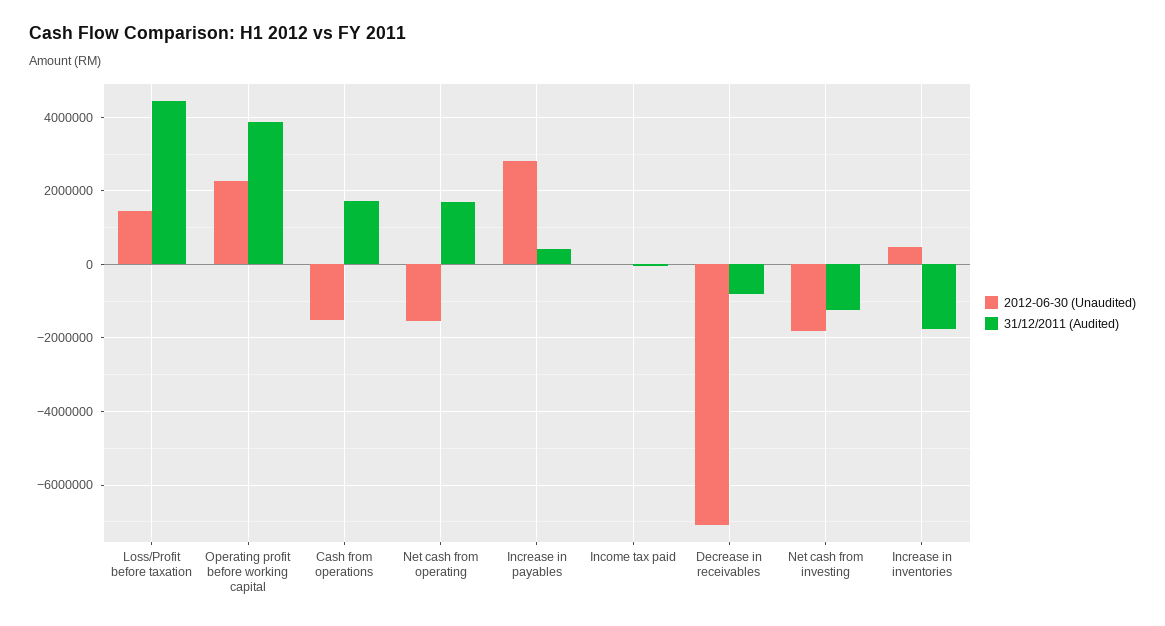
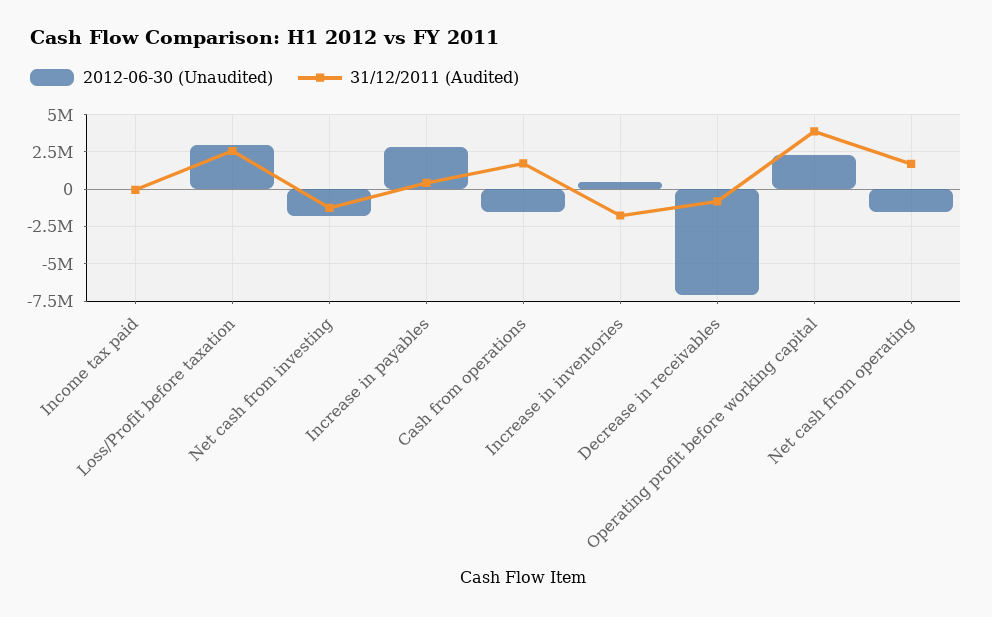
  {
    "2012-06-30 (Unaudited)": {
-     "Loss/Profit before taxation": 1400000,
+     "Loss/Profit before taxation": 3000000,
      "Operating profit before working capital": 2200000,
      "Cash from operations": -1600000,
      "Net cash from operating": -1600000,
      "Increase in payables": 2800000,
      "Income tax paid": 0,
      "Decrease in receivables": -7000000,
      "Net cash from investing": -1800000,
      "Increase in inventories": 400000
    },
    "31/12/2011 (Audited)": {
-     "Loss/Profit before taxation": 4400000,
+     "Loss/Profit before taxation": 2500000,
      "Operating profit before working capital": 3800000,
      "Cash from operations": 1800000,
      "Net cash from operating": 1600000,
      "Increase in payables": 400000,
      "Income tax paid": 0,
      "Decrease in receivables": -800000,
      "Net cash from investing": -1200000,
      "Increase in inventories": -1800000
    }
  }

